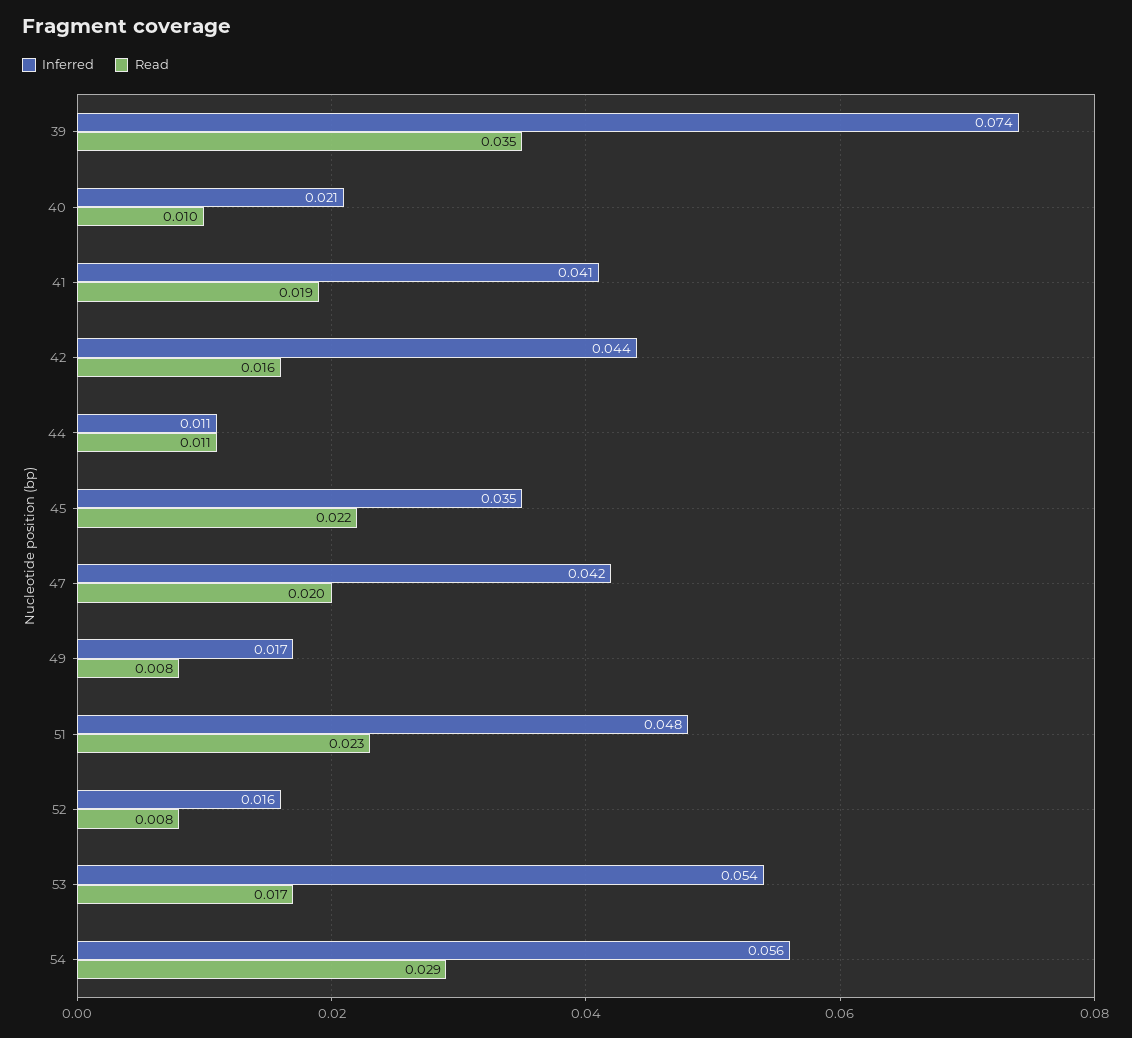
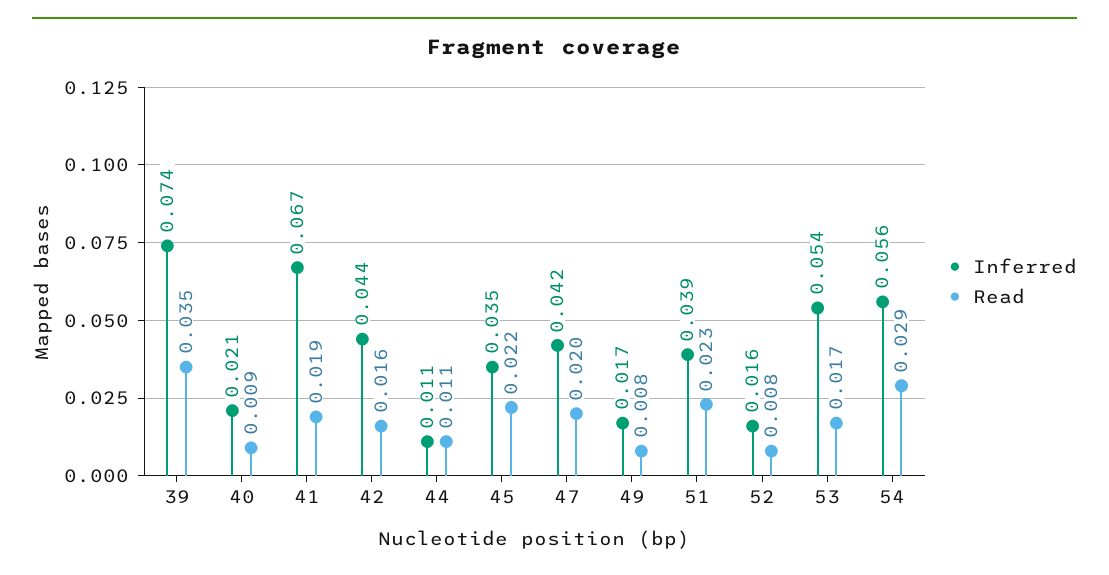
  {
    "Inferred": {
      "39": 0.074,
      "40": 0.021,
-     "41": 0.041,
+     "41": 0.067,
      "42": 0.044,
      "44": 0.011,
      "45": 0.035,
      "47": 0.042,
      "49": 0.017,
-     "51": 0.048,
+     "51": 0.039,
      "52": 0.016,
      "53": 0.054,
      "54": 0.056
    },
    "Read": {
      "39": 0.035,
-     "40": 0.01,
+     "40": 0.009,
      "41": 0.019,
      "42": 0.016,
      "44": 0.011,
      "45": 0.022,
      "47": 0.02,
      "49": 0.008,
      "51": 0.023,
      "52": 0.008,
      "53": 0.017,
      "54": 0.029
    }
  }

